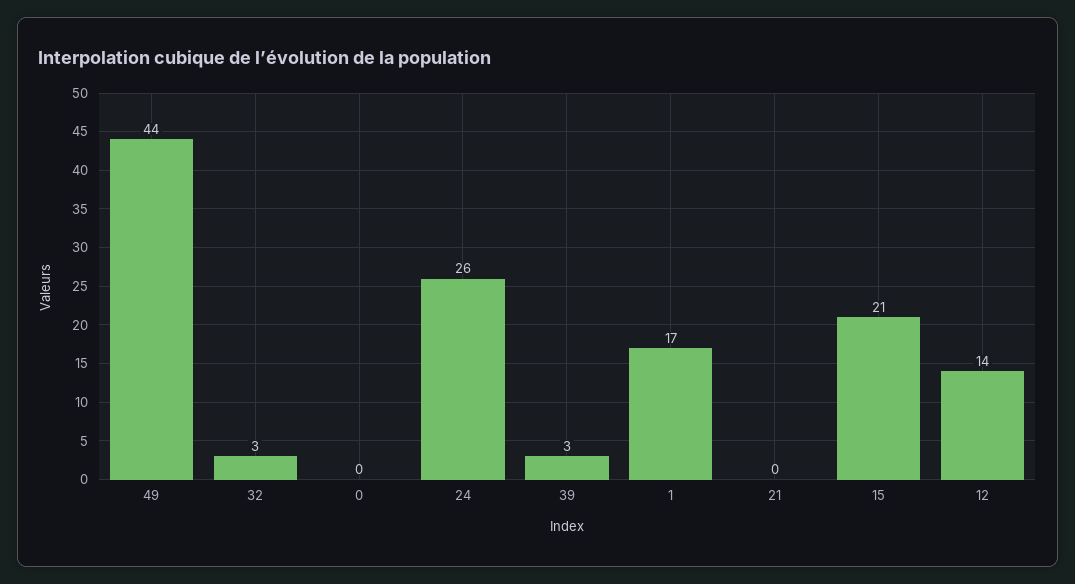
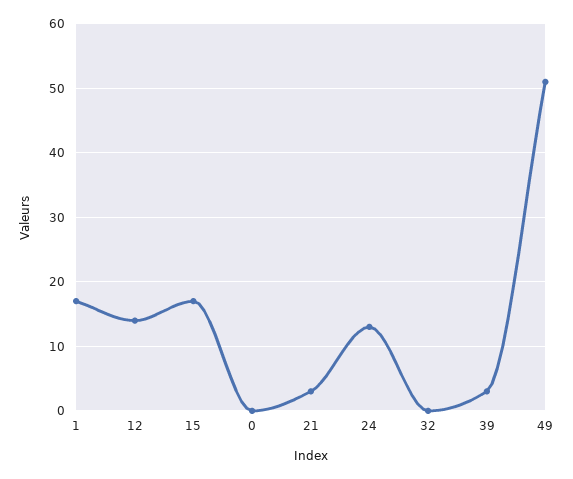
  {
-   "49": 44,
+   "49": 51,
-   "32": 3,
+   "32": 0,
    "0": 0,
-   "24": 26,
+   "24": 13,
    "39": 3,
    "1": 17,
-   "21": 0,
+   "21": 3,
-   "15": 21,
+   "15": 17,
    "12": 14
  }

